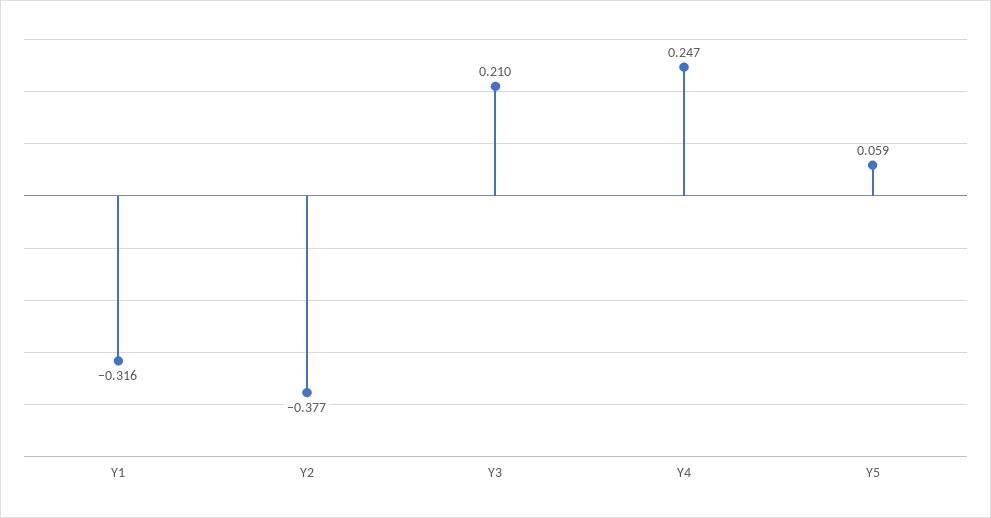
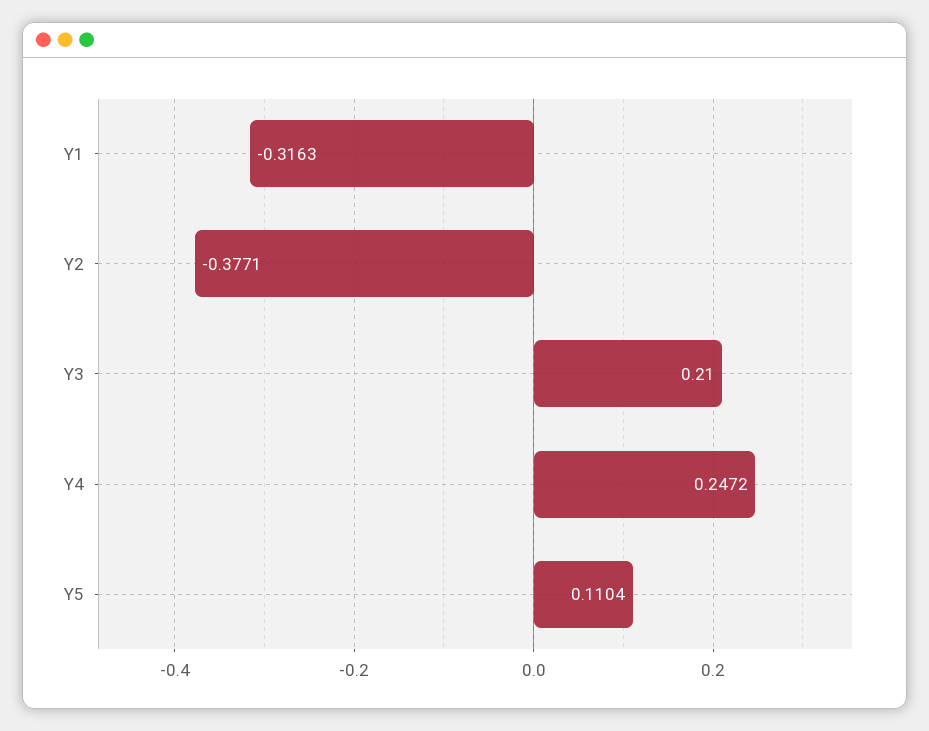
  {
    "Y1": -0.3163,
    "Y2": -0.3771,
    "Y3": 0.21,
    "Y4": 0.2472,
-   "Y5": 0.059
+   "Y5": 0.1104
  }

